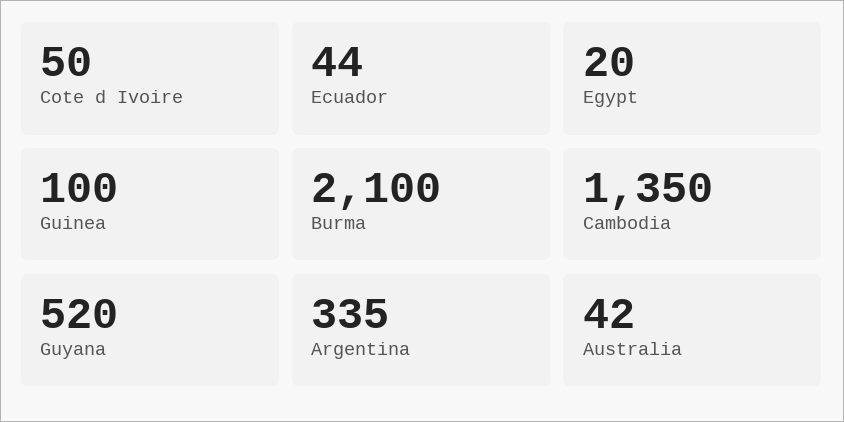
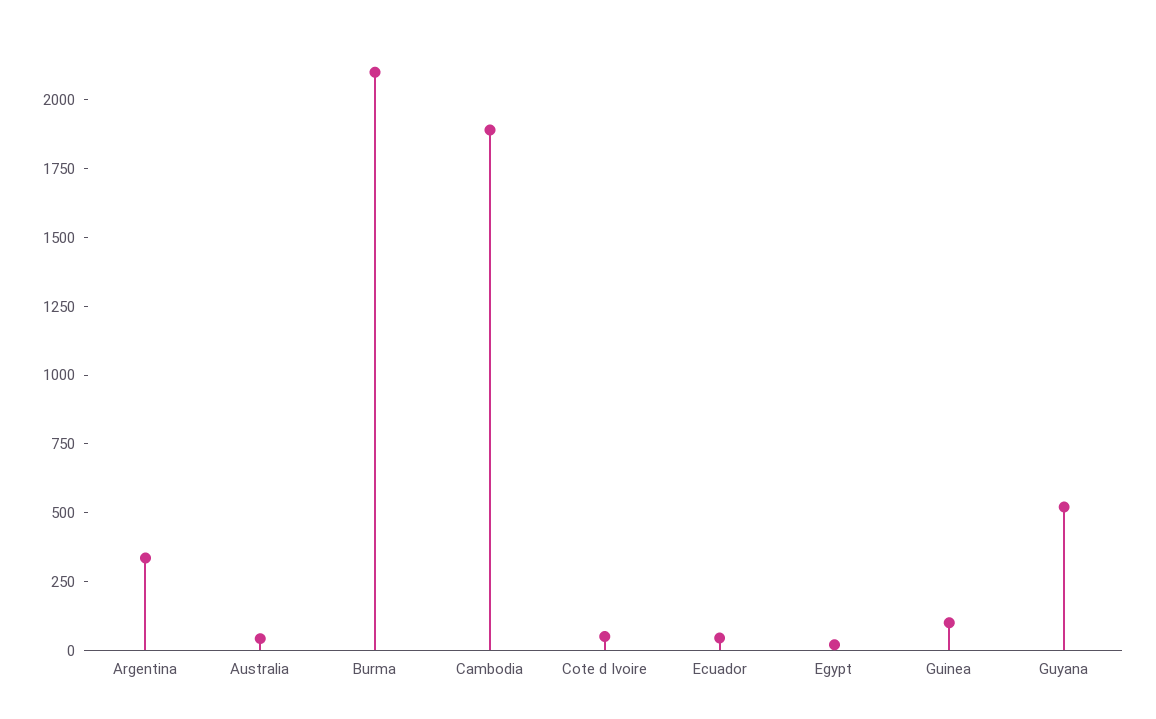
  {
    "Cote d Ivoire": 50,
    "Ecuador": 44,
    "Egypt": 20,
    "Guinea": 100,
    "Burma": 2100,
-   "Cambodia": 1350,
+   "Cambodia": 1900,
    "Guyana": 520,
    "Argentina": 335,
    "Australia": 42
  }

